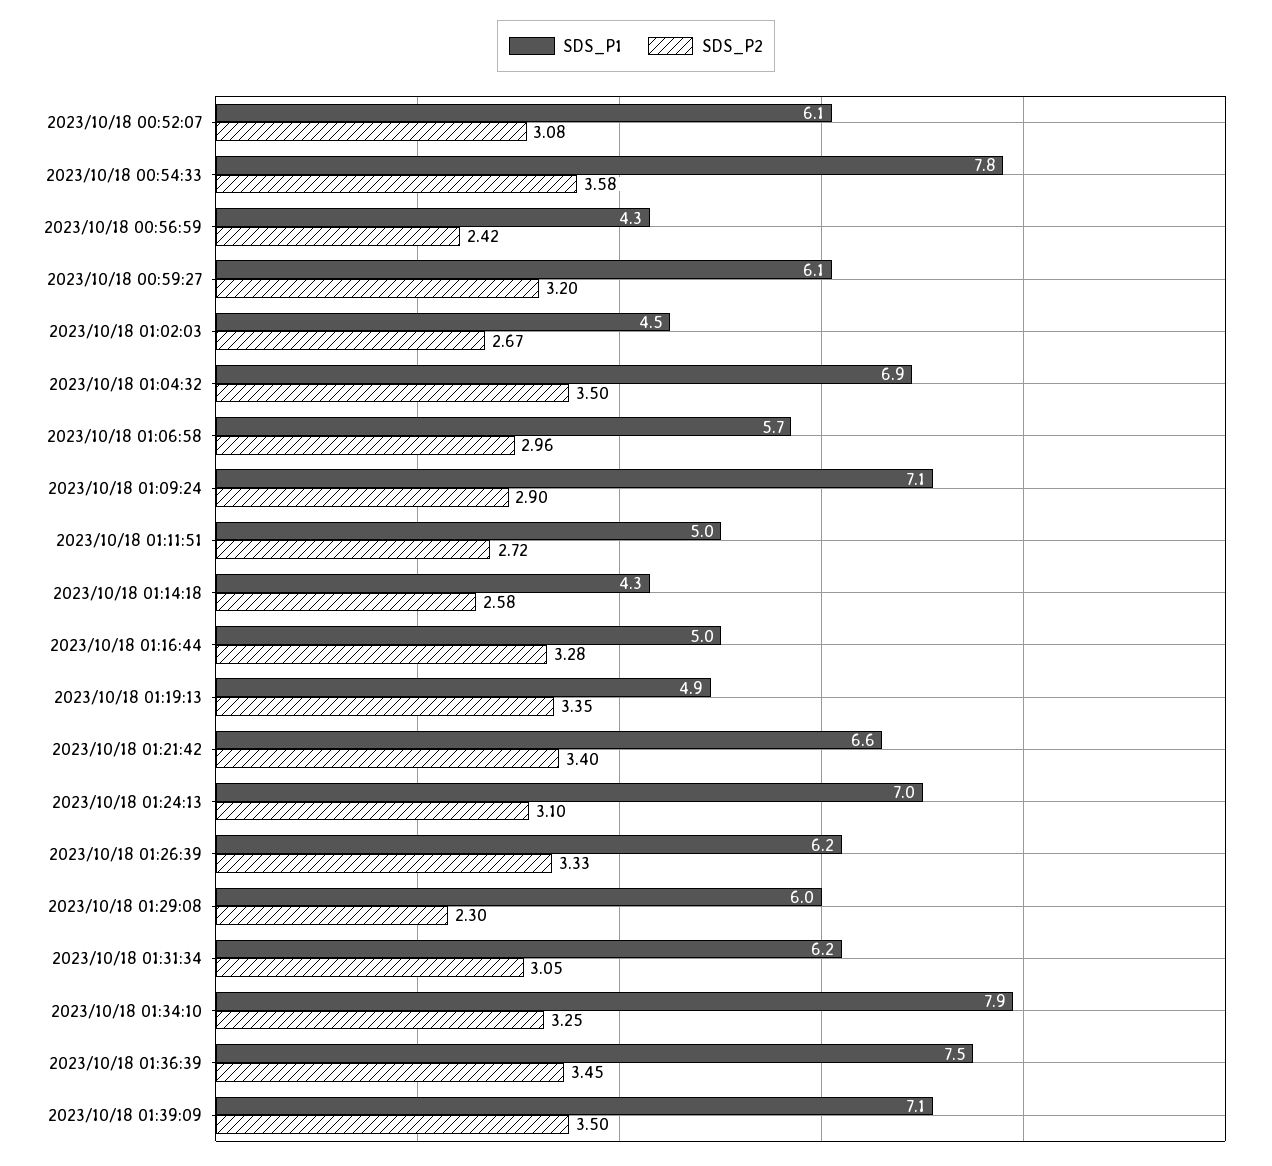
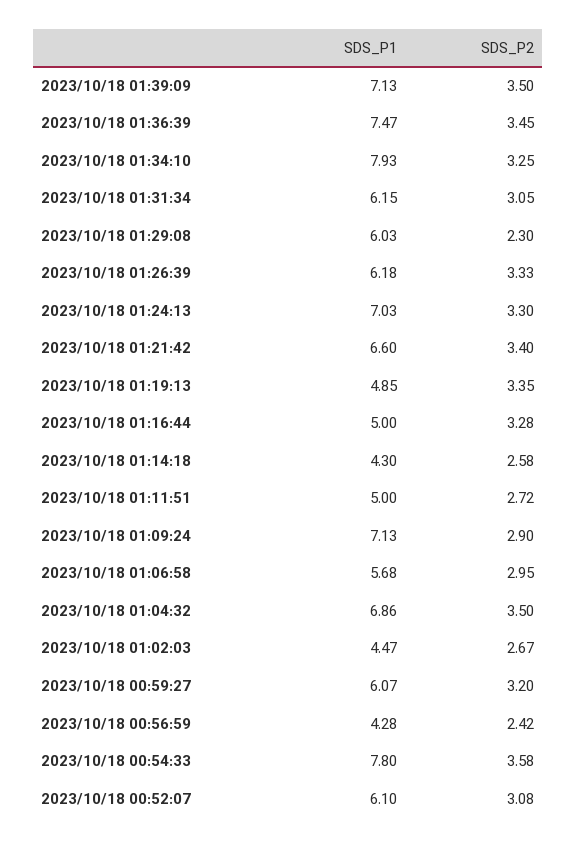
  {
    "SDS_P1": {
      "2023/10/18 00:52:07": 6.1,
      "2023/10/18 00:54:33": 7.8,
      "2023/10/18 00:56:59": 4.28,
      "2023/10/18 00:59:27": 6.07,
      "2023/10/18 01:02:03": 4.47,
      "2023/10/18 01:04:32": 6.86,
      "2023/10/18 01:06:58": 5.68,
      "2023/10/18 01:09:24": 7.13,
      "2023/10/18 01:11:51": 5,
      "2023/10/18 01:14:18": 4.3,
      "2023/10/18 01:16:44": 5,
      "2023/10/18 01:19:13": 4.85,
      "2023/10/18 01:21:42": 6.6,
      "2023/10/18 01:24:13": 7.03,
      "2023/10/18 01:26:39": 6.18,
      "2023/10/18 01:29:08": 6.03,
      "2023/10/18 01:31:34": 6.15,
      "2023/10/18 01:34:10": 7.93,
      "2023/10/18 01:36:39": 7.47,
      "2023/10/18 01:39:09": 7.13
    },
    "SDS_P2": {
      "2023/10/18 00:52:07": 3.08,
      "2023/10/18 00:54:33": 3.58,
      "2023/10/18 00:56:59": 2.42,
      "2023/10/18 00:59:27": 3.2,
      "2023/10/18 01:02:03": 2.67,
      "2023/10/18 01:04:32": 3.5,
-     "2023/10/18 01:06:58": 2.96,
+     "2023/10/18 01:06:58": 2.95,
      "2023/10/18 01:09:24": 2.9,
      "2023/10/18 01:11:51": 2.72,
      "2023/10/18 01:14:18": 2.58,
      "2023/10/18 01:16:44": 3.28,
      "2023/10/18 01:19:13": 3.35,
      "2023/10/18 01:21:42": 3.4,
-     "2023/10/18 01:24:13": 3.1,
+     "2023/10/18 01:24:13": 3.3,
      "2023/10/18 01:26:39": 3.33,
      "2023/10/18 01:29:08": 2.3,
      "2023/10/18 01:31:34": 3.05,
      "2023/10/18 01:34:10": 3.25,
      "2023/10/18 01:36:39": 3.45,
      "2023/10/18 01:39:09": 3.5
    }
  }

